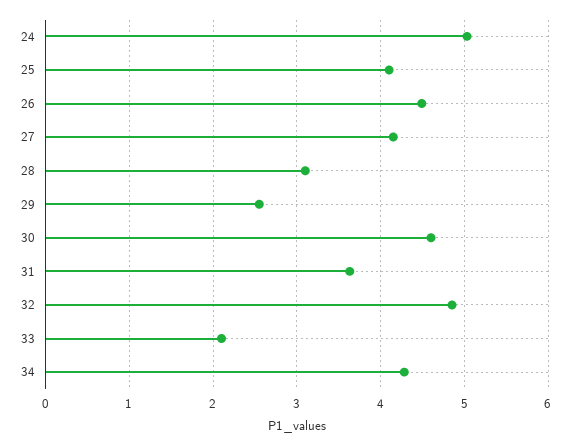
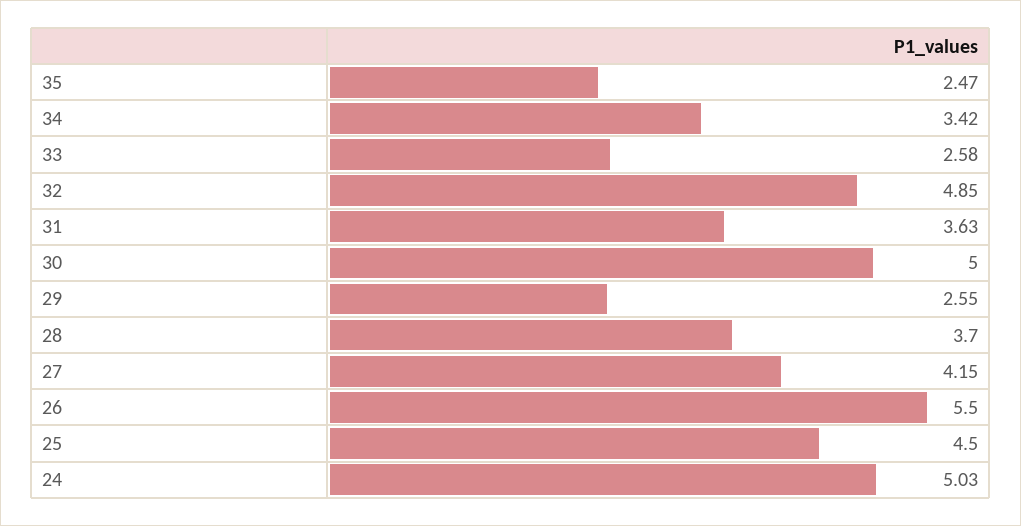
  {
    "24": 5.03,
-   "25": 4.1,
+   "25": 4.5,
-   "26": 4.5,
+   "26": 5.5,
    "27": 4.15,
-   "28": 3.1,
+   "28": 3.7,
    "29": 2.55,
-   "30": 4.6,
+   "30": 5,
    "31": 3.63,
    "32": 4.85,
-   "33": 2.1,
+   "33": 2.58,
-   "34": 4.3
+   "34": 3.42,
+   "35": 2.47
  }

